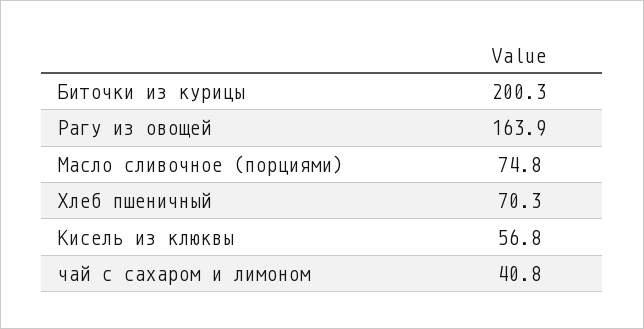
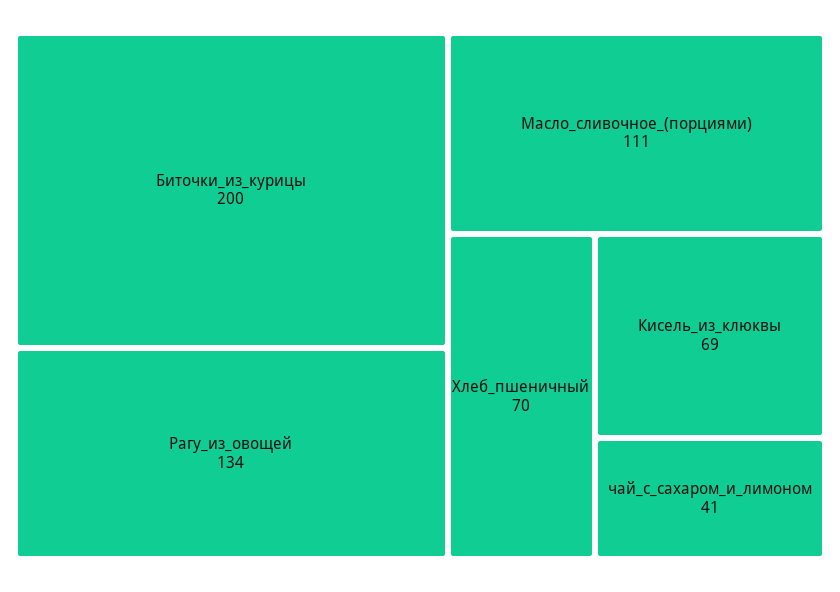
  {
    "Биточки из курицы": 200.3,
-   "Рагу из овощей": 163.9,
+   "Рагу из овощей": 134,
-   "Масло сливочное (порциями)": 74.8,
+   "Масло сливочное (порциями)": 111,
    "Хлеб пшеничный": 70.3,
-   "Кисель из клюквы": 56.8,
+   "Кисель из клюквы": 69,
    "чай с сахаром и лимоном": 40.8
  }

